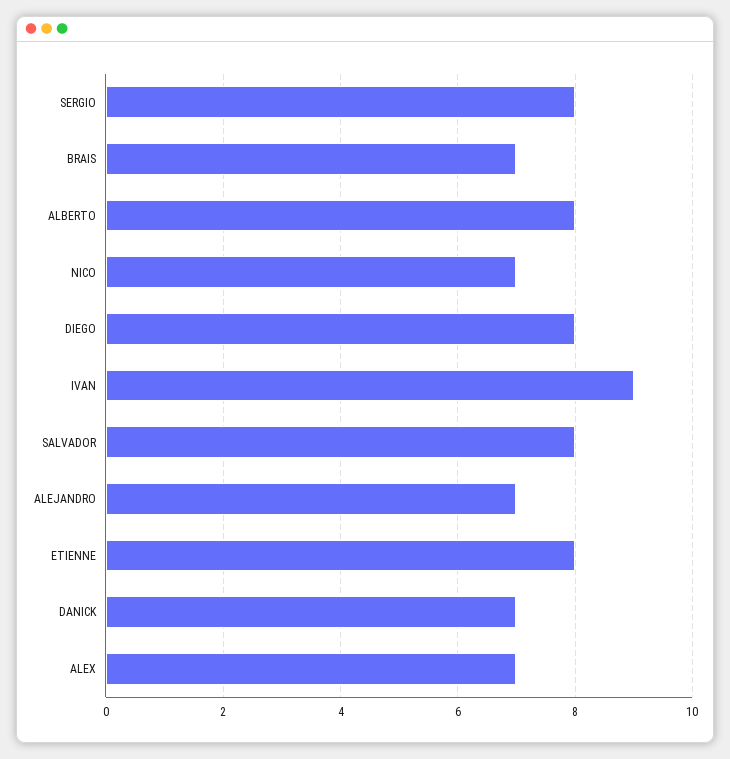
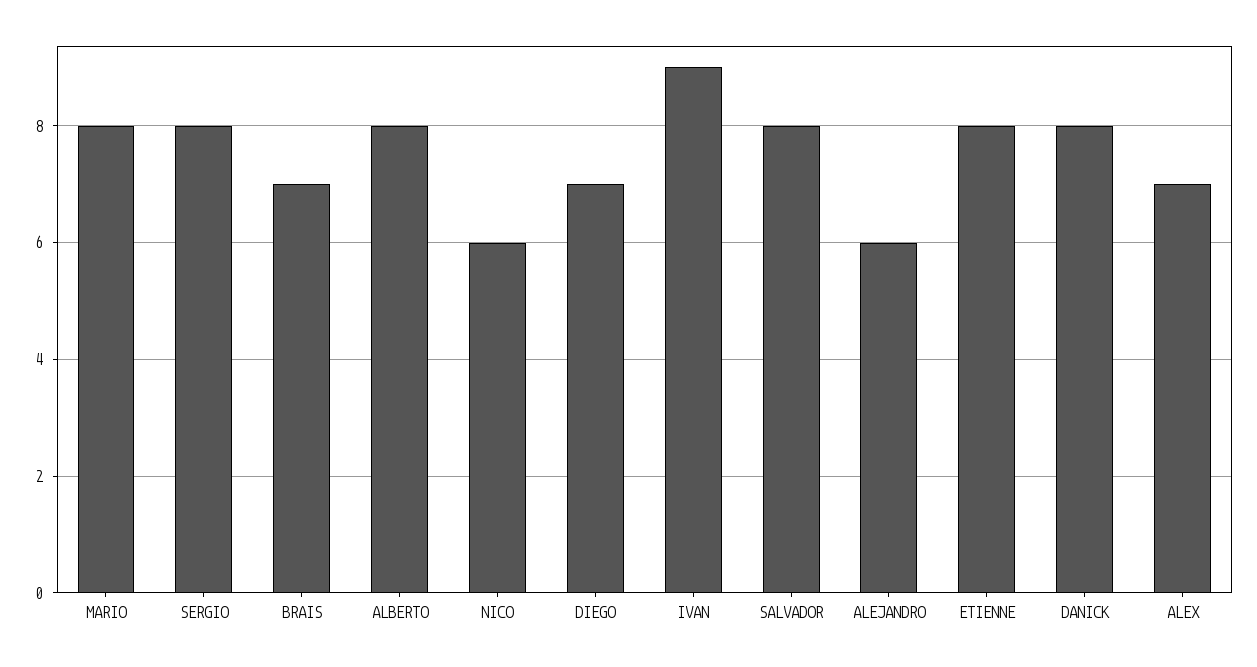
  {
    "SERGIO": 8,
    "BRAIS": 7,
    "ALBERTO": 8,
-   "NICO": 7,
+   "NICO": 6,
-   "DIEGO": 8,
+   "DIEGO": 7,
    "IVAN": 9,
    "SALVADOR": 8,
-   "ALEJANDRO": 7,
+   "ALEJANDRO": 6,
    "ETIENNE": 8,
-   "DANICK": 7,
+   "DANICK": 8,
-   "ALEX": 7
+   "ALEX": 7,
+   "MARIO": 8
  }

